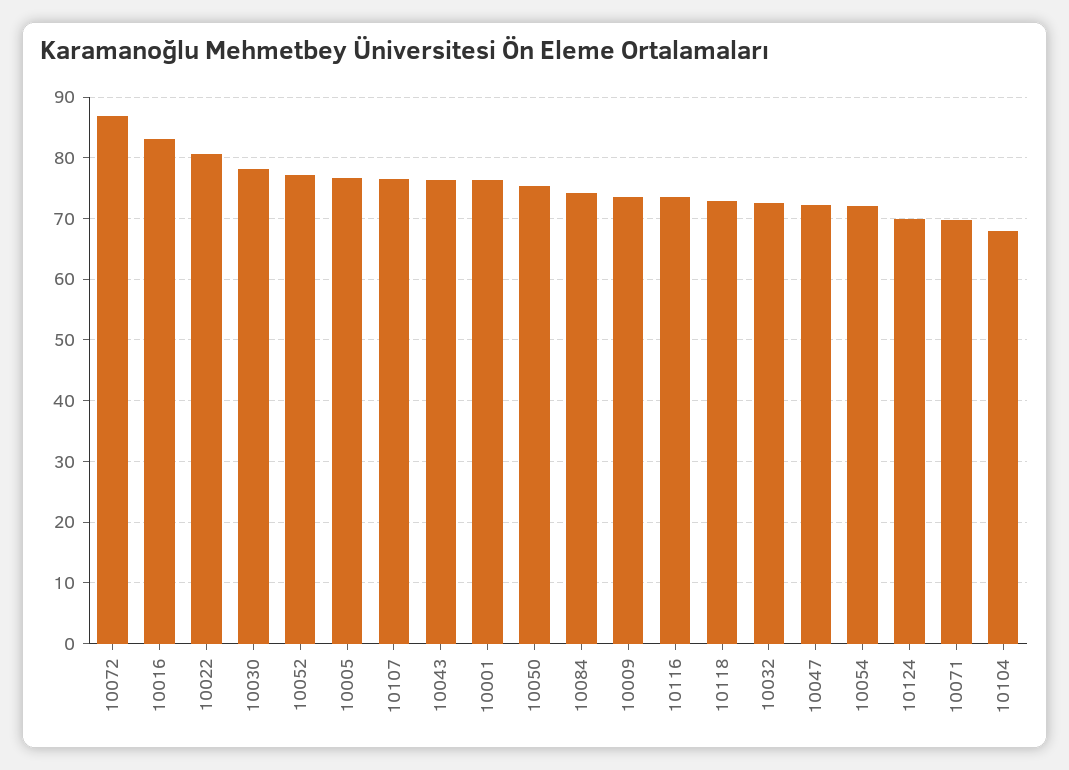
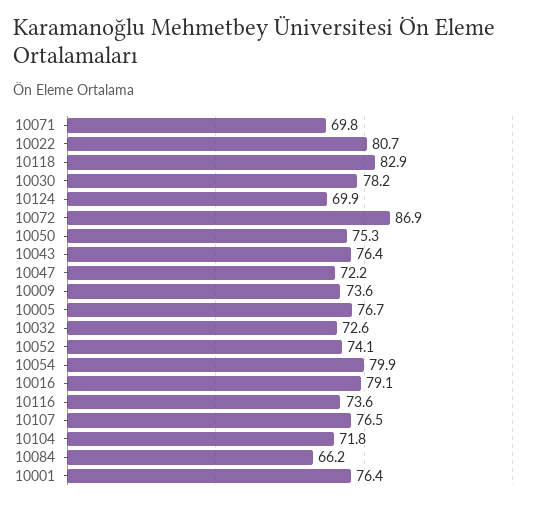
  {
    "10072": 86.9,
-   "10016": 83,
+   "10016": 79.1,
    "10022": 80.7,
    "10030": 78.2,
-   "10052": 77,
+   "10052": 74.1,
    "10005": 76.7,
    "10107": 76.5,
    "10043": 76.4,
    "10001": 76.4,
    "10050": 75.3,
-   "10084": 74,
+   "10084": 66.2,
    "10009": 73.6,
    "10116": 73.6,
-   "10118": 73,
+   "10118": 82.9,
    "10032": 72.6,
    "10047": 72.2,
-   "10054": 72,
+   "10054": 79.9,
    "10124": 69.9,
    "10071": 69.8,
-   "10104": 68
+   "10104": 71.8
  }

